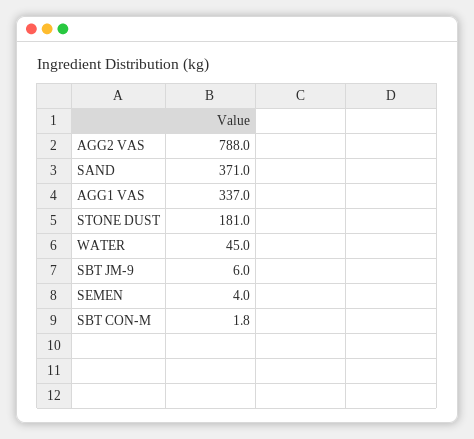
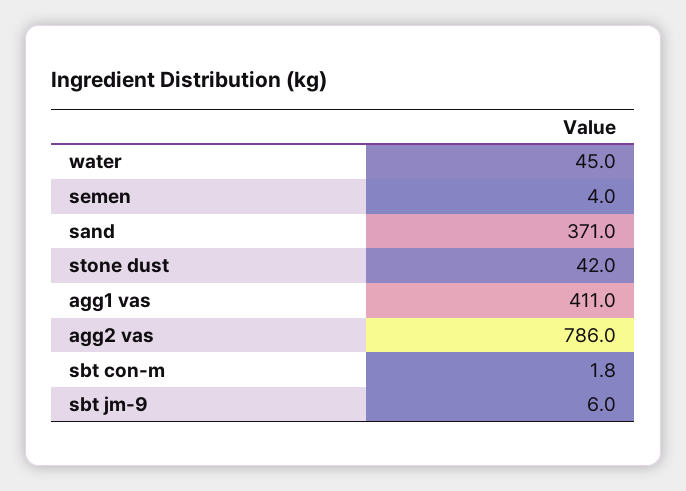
  {
-   "AGG2 VAS": 788,
+   "AGG2 VAS": 786,
    "SAND": 371,
-   "AGG1 VAS": 337,
+   "AGG1 VAS": 411,
-   "STONE DUST": 181,
+   "STONE DUST": 42,
    "WATER": 45,
    "SBT JM-9": 6,
    "SEMEN": 4,
    "SBT CON-M": 1.8
  }

